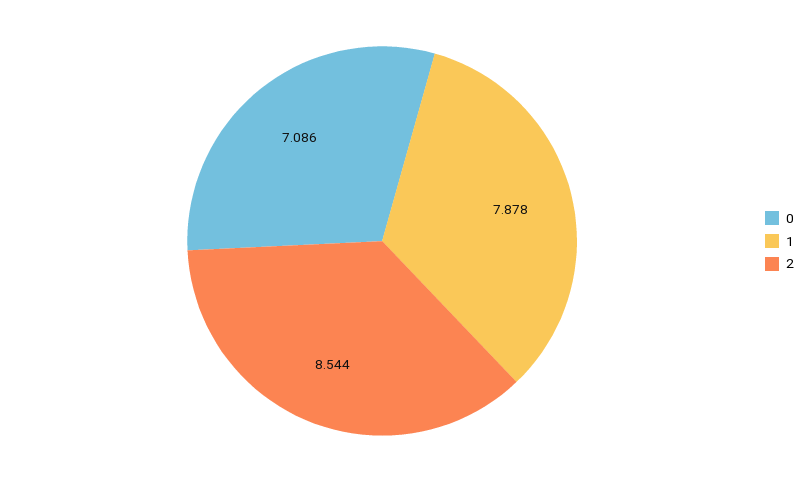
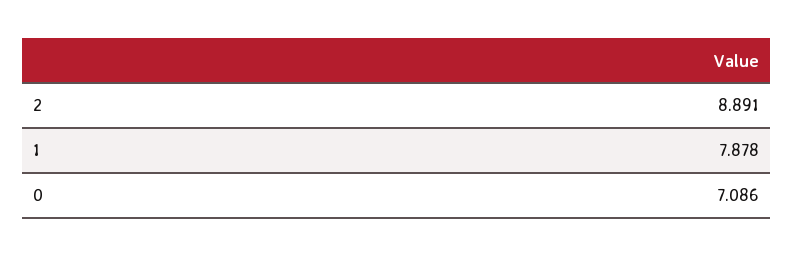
  {
    "0": 7.086,
    "1": 7.878,
-   "2": 8.544
+   "2": 8.891
  }

